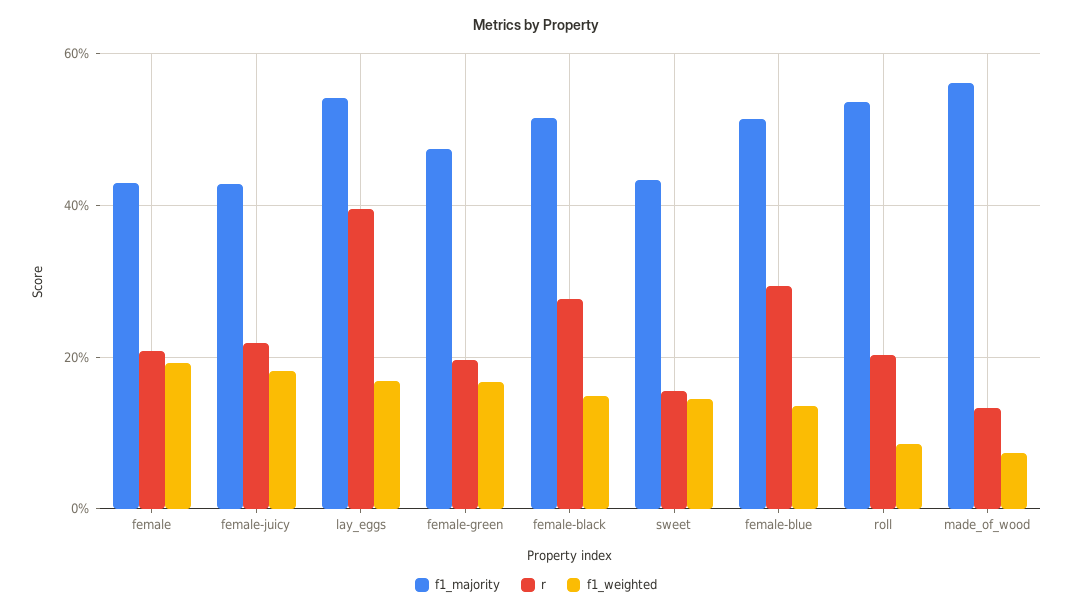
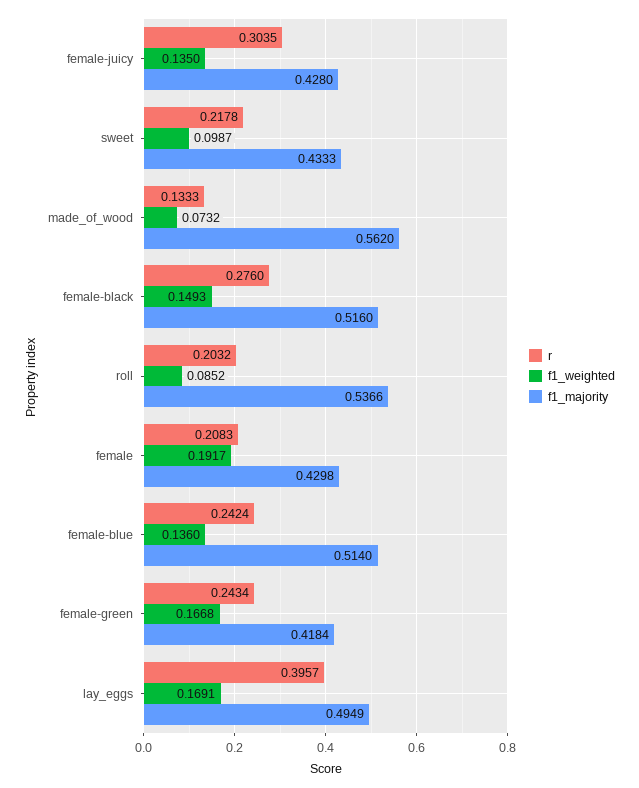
  {
    "f1_majority": {
      "female": 0.4298,
      "female-juicy": 0.428,
-     "lay_eggs": 0.54,
+     "lay_eggs": 0.4949,
-     "female-green": 0.48,
+     "female-green": 0.4184,
      "female-black": 0.516,
      "sweet": 0.4333,
      "female-blue": 0.514,
      "roll": 0.5366,
      "made_of_wood": 0.562
    },
    "r": {
      "female": 0.2083,
-     "female-juicy": 0.22,
+     "female-juicy": 0.3035,
      "lay_eggs": 0.3957,
-     "female-green": 0.2,
+     "female-green": 0.2434,
      "female-black": 0.276,
-     "sweet": 0.16,
+     "sweet": 0.2178,
-     "female-blue": 0.3,
+     "female-blue": 0.2424,
      "roll": 0.2032,
      "made_of_wood": 0.1333
    },
    "f1_weighted": {
      "female": 0.1917,
-     "female-juicy": 0.18,
+     "female-juicy": 0.135,
      "lay_eggs": 0.1691,
      "female-green": 0.1668,
      "female-black": 0.1493,
-     "sweet": 0.14,
+     "sweet": 0.0987,
      "female-blue": 0.136,
      "roll": 0.0852,
      "made_of_wood": 0.0732
    }
  }

